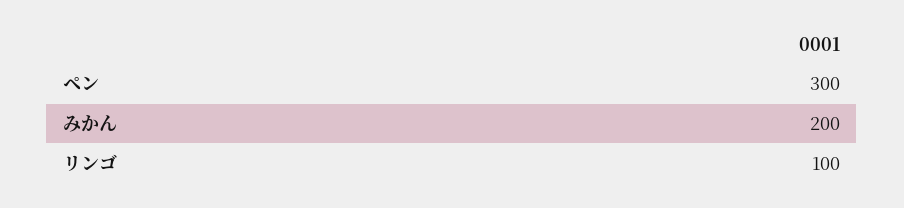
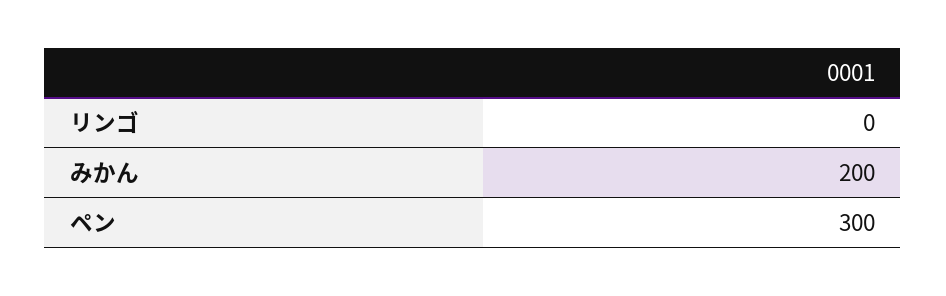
  {
    "ペン": 300,
    "みかん": 200,
-   "リンゴ": 100
+   "リンゴ": 0
  }

